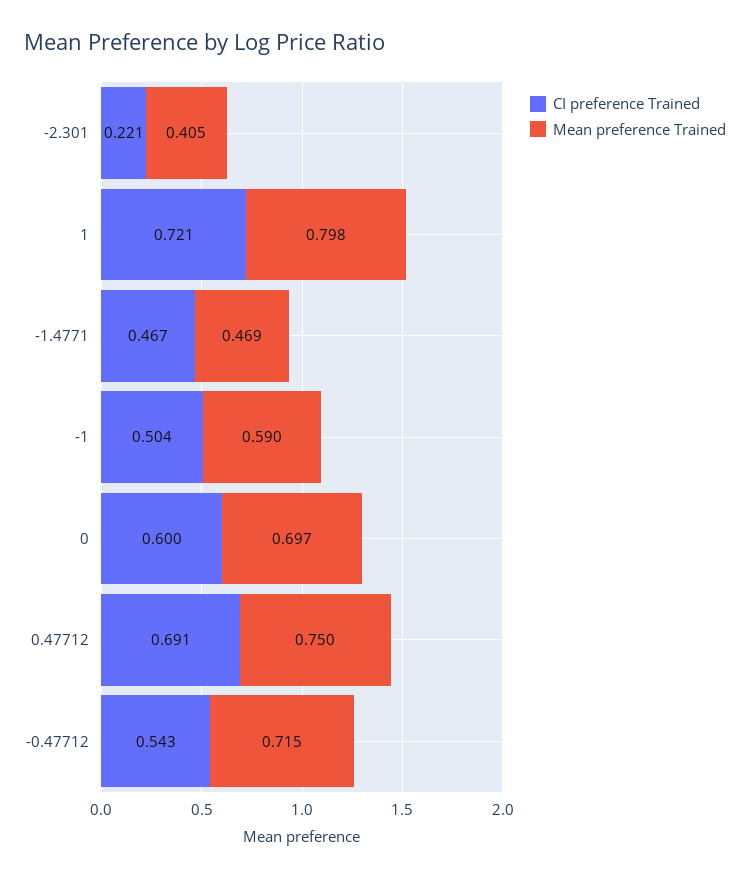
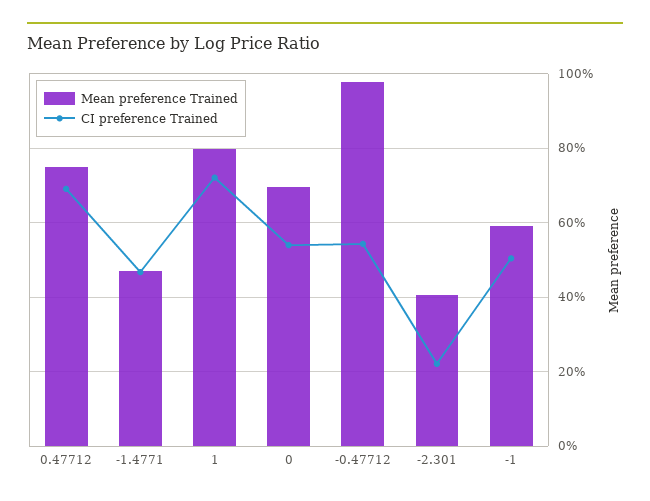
  {
    "CI preference Trained": {
      "-2.301": 0.221,
      "1": 0.721,
      "-1.4771": 0.467,
      "-1": 0.504,
-     "0": 0.6,
+     "0": 0.54,
      "0.47712": 0.691,
      "-0.47712": 0.543
    },
    "Mean preference Trained": {
      "-2.301": 0.405,
      "1": 0.798,
      "-1.4771": 0.469,
      "-1": 0.59,
      "0": 0.697,
      "0.47712": 0.75,
-     "-0.47712": 0.715
+     "-0.47712": 0.98
    }
  }

